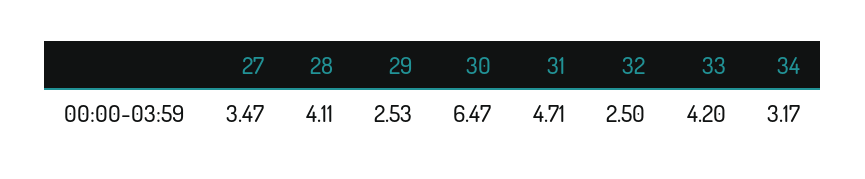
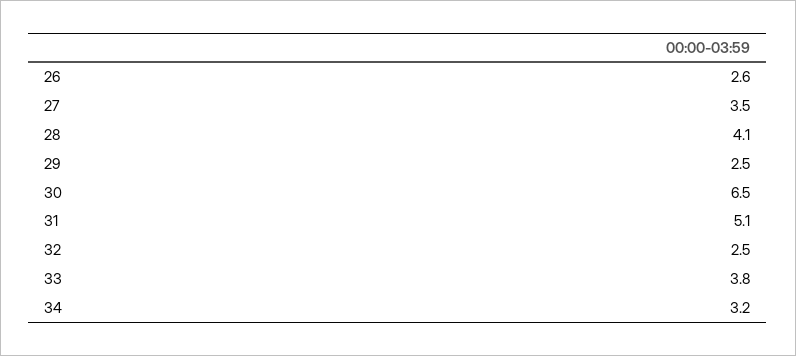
  {
    "27": 3.47,
    "28": 4.11,
    "29": 2.53,
    "30": 6.47,
-   "31": 4.71,
+   "31": 5.1,
    "32": 2.5,
-   "33": 4.2,
+   "33": 3.8,
-   "34": 3.17
+   "34": 3.17,
+   "26": 2.6
  }

